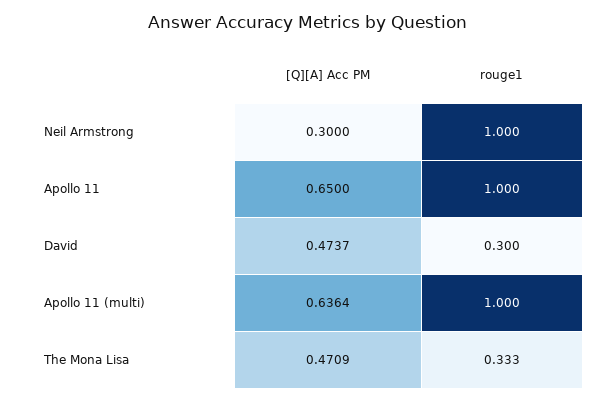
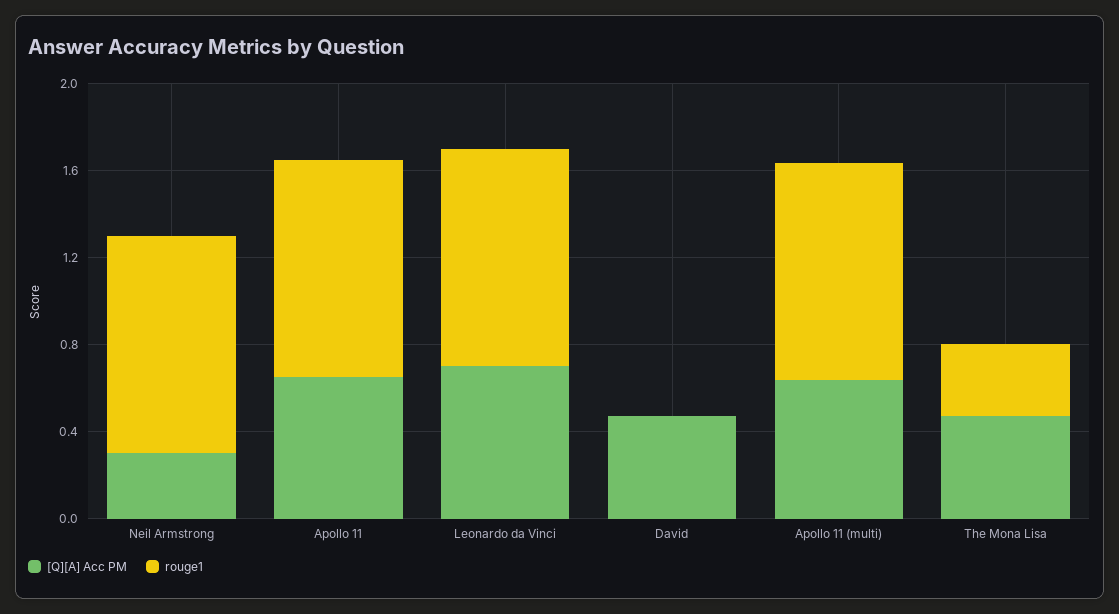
  {
    "[Q][A] Acc PM": {
      "Neil Armstrong": 0.3,
      "Apollo 11": 0.65,
      "David": 0.4737,
      "Apollo 11 (multi)": 0.6364,
-     "The Mona Lisa": 0.4709
+     "The Mona Lisa": 0.4709,
+     "Leonardo da Vinci": 0.7
    },
    "rouge1": {
      "Neil Armstrong": 1,
      "Apollo 11": 1,
-     "David": 0.3,
+     "David": 0,
      "Apollo 11 (multi)": 1,
-     "The Mona Lisa": 0.333
+     "The Mona Lisa": 0.333,
+     "Leonardo da Vinci": 1
    }
  }

